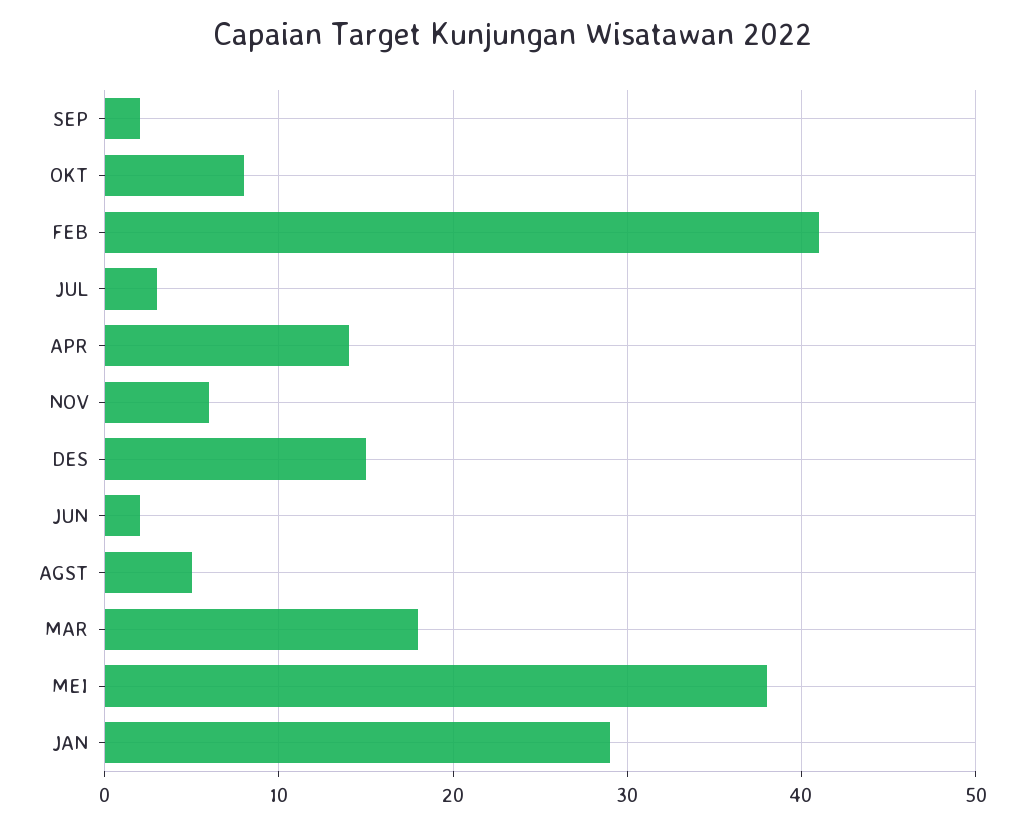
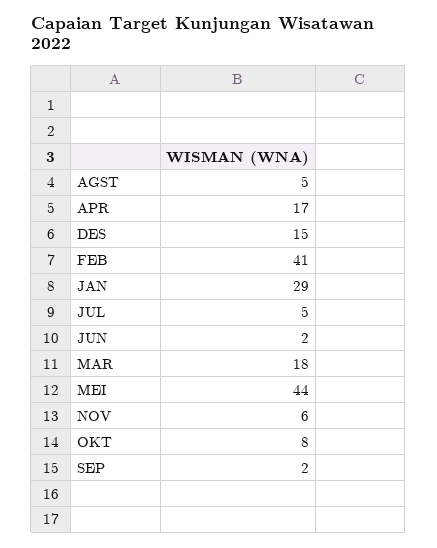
  {
    "SEP": 2,
    "OKT": 8,
    "FEB": 41,
-   "JUL": 3,
+   "JUL": 5,
-   "APR": 14,
+   "APR": 17,
    "NOV": 6,
    "DES": 15,
    "JUN": 2,
    "AGST": 5,
    "MAR": 18,
-   "MEI": 38,
+   "MEI": 44,
    "JAN": 29
  }

